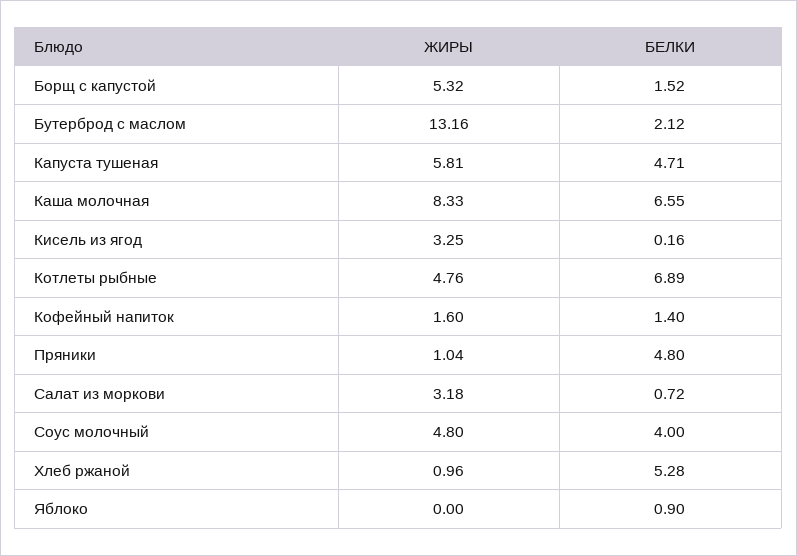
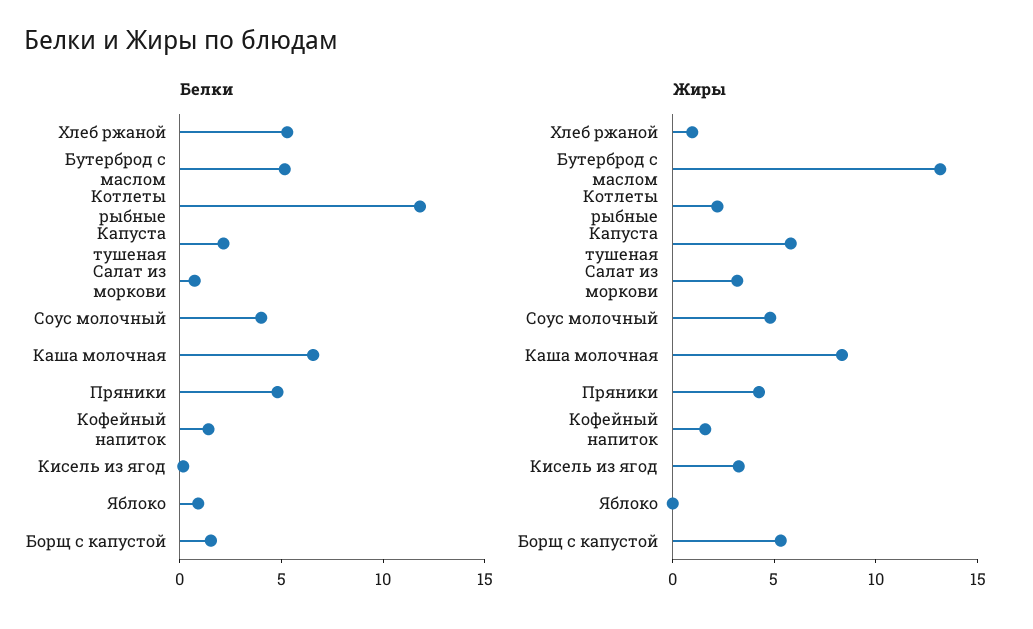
  {
    "ЖИРЫ": {
      "Борщ с капустой": 5.32,
      "Бутерброд с маслом": 13.16,
      "Капуста тушеная": 5.81,
      "Каша молочная": 8.33,
      "Кисель из ягод": 3.25,
-     "Котлеты рыбные": 4.76,
+     "Котлеты рыбные": 2,
      "Кофейный напиток": 1.6,
-     "Пряники": 1.04,
+     "Пряники": 4,
      "Салат из моркови": 3.18,
      "Соус молочный": 4.8,
      "Хлеб ржаной": 0.96,
      "Яблоко": 0
    },
    "БЕЛКИ": {
      "Борщ с капустой": 1.52,
-     "Бутерброд с маслом": 2.12,
+     "Бутерброд с маслом": 5,
-     "Капуста тушеная": 4.71,
+     "Капуста тушеная": 2,
      "Каша молочная": 6.55,
      "Кисель из ягод": 0.16,
-     "Котлеты рыбные": 6.89,
+     "Котлеты рыбные": 12,
      "Кофейный напиток": 1.4,
      "Пряники": 4.8,
      "Салат из моркови": 0.72,
      "Соус молочный": 4,
      "Хлеб ржаной": 5.28,
      "Яблоко": 0.9
    }
  }

